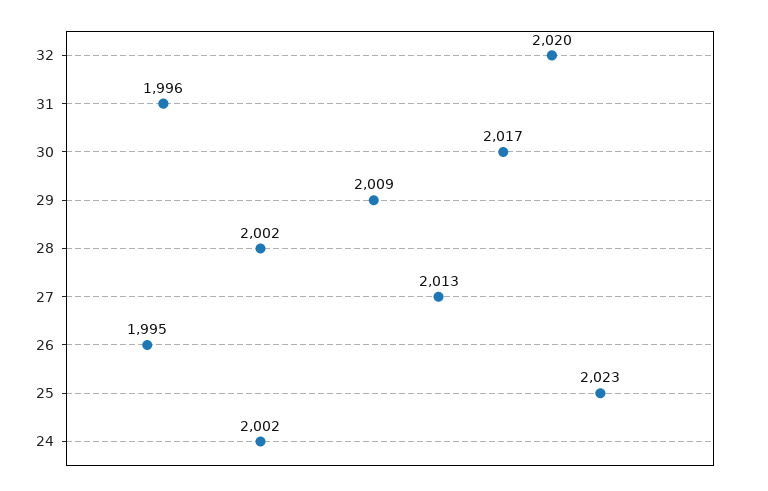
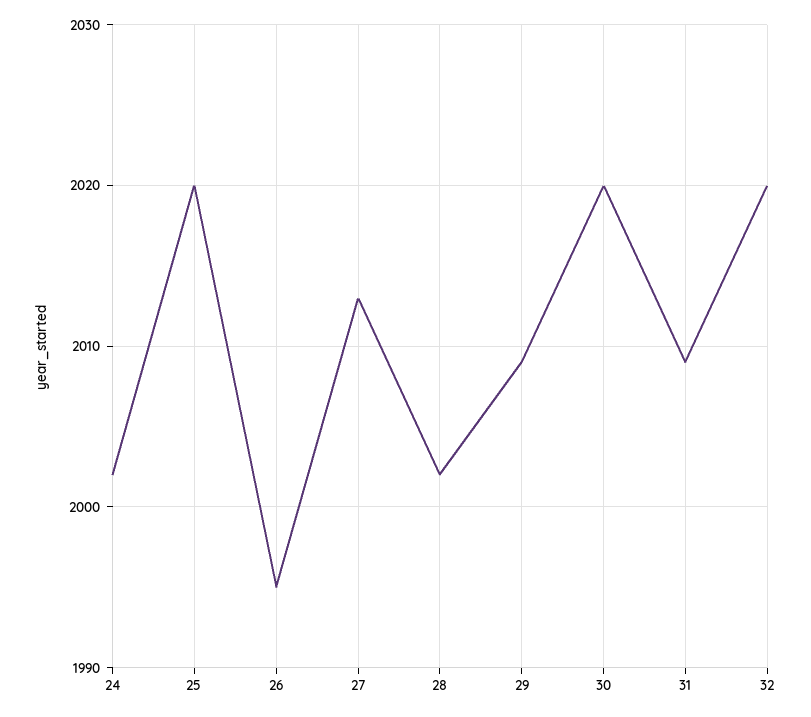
  {
    "32": 2020,
-   "31": 1996,
+   "31": 2009,
-   "30": 2017,
+   "30": 2020,
    "29": 2009,
    "28": 2002,
    "27": 2013,
    "26": 1995,
-   "25": 2023,
+   "25": 2020,
    "24": 2002
  }

